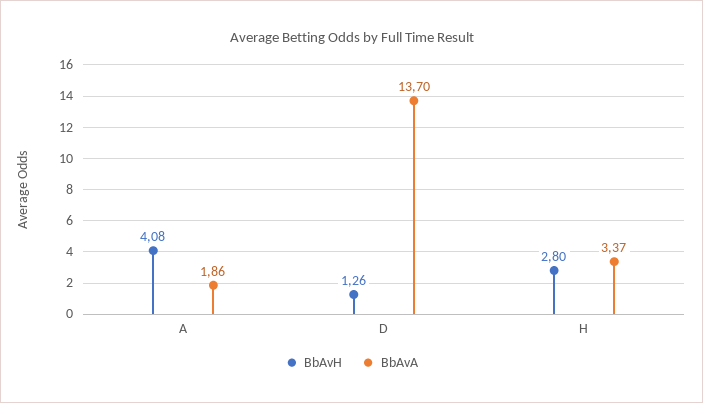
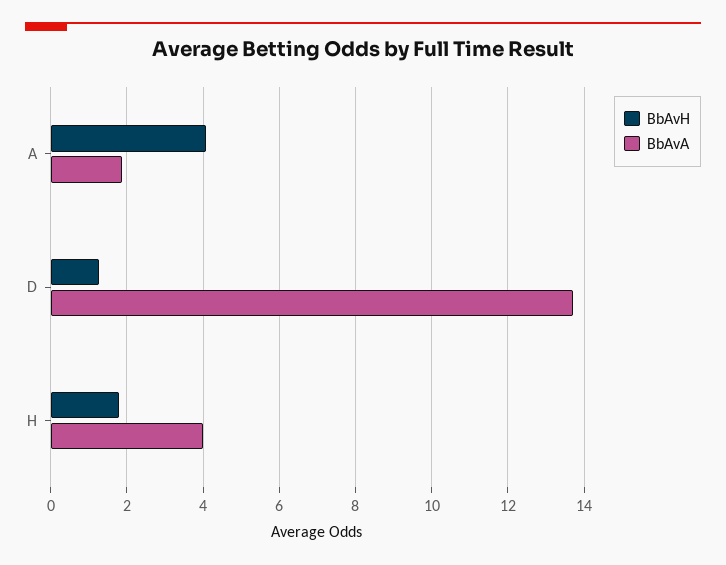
  {
    "BbAvH": {
      "A": 4.08,
      "D": 1.26,
-     "H": 2.8
+     "H": 1.8
    },
    "BbAvA": {
      "A": 1.86,
      "D": 13.7,
-     "H": 3.37
+     "H": 4
    }
  }

